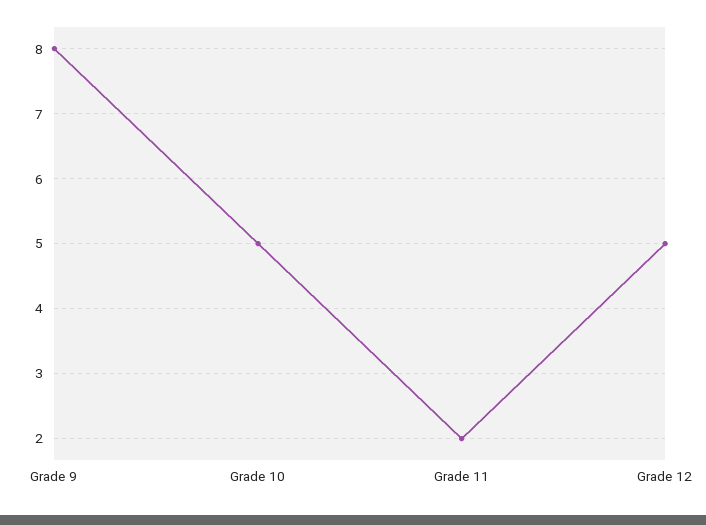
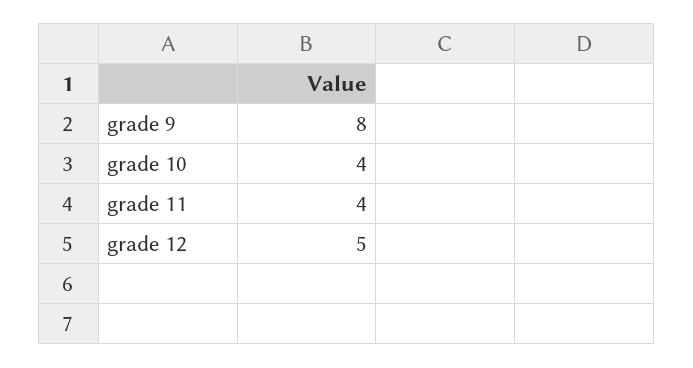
  {
    "Grade 9": 8,
-   "Grade 10": 5,
+   "Grade 10": 4,
-   "Grade 11": 2,
+   "Grade 11": 4,
    "Grade 12": 5
  }

